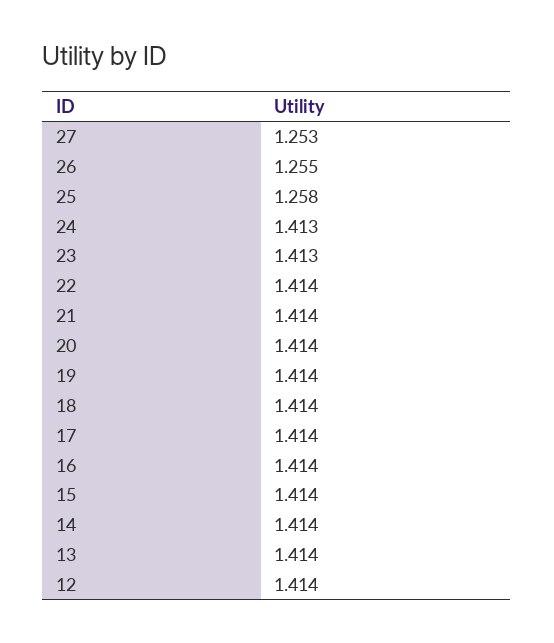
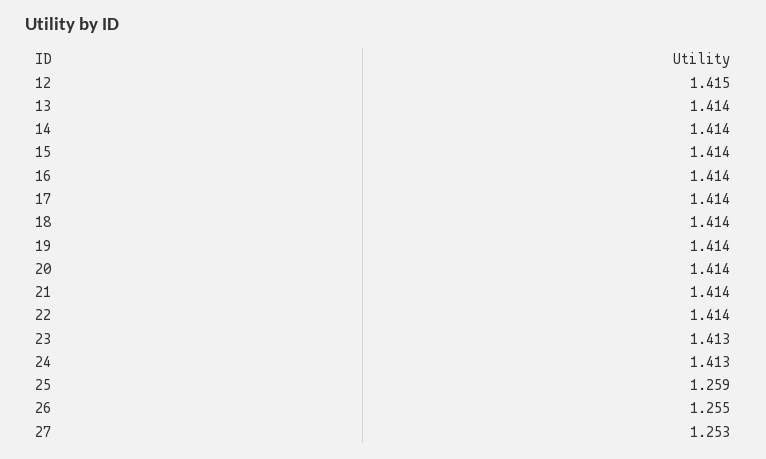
  {
    "27": 1.253,
    "26": 1.255,
-   "25": 1.258,
+   "25": 1.259,
    "24": 1.413,
    "23": 1.413,
    "22": 1.414,
    "21": 1.414,
    "20": 1.414,
    "19": 1.414,
    "18": 1.414,
    "17": 1.414,
    "16": 1.414,
    "15": 1.414,
    "14": 1.414,
    "13": 1.414,
-   "12": 1.414
+   "12": 1.415
  }

